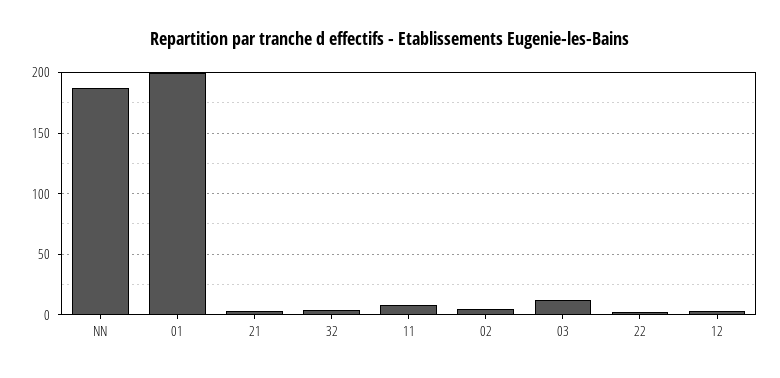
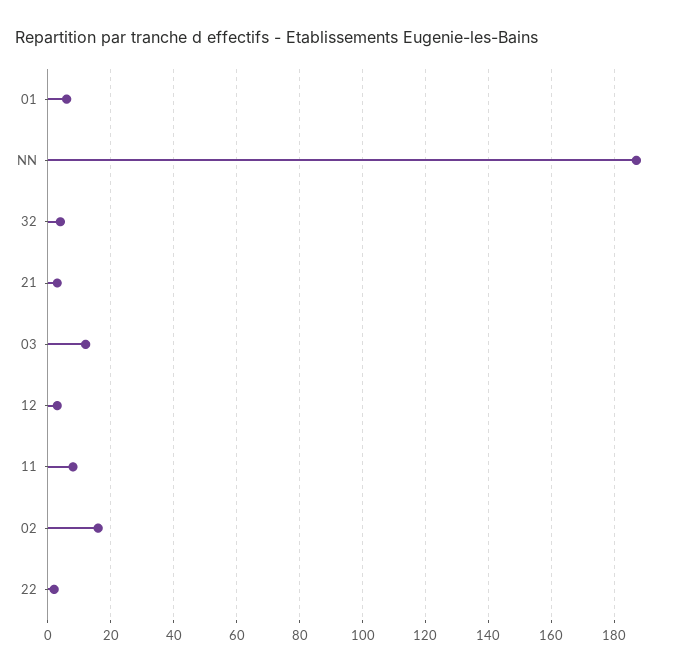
  {
    "NN": 185,
-   "01": 200,
+   "01": 5,
    "21": 5,
    "32": 5,
    "11": 10,
-   "02": 5,
+   "02": 15,
    "03": 10,
    "22": 0,
    "12": 5
  }

